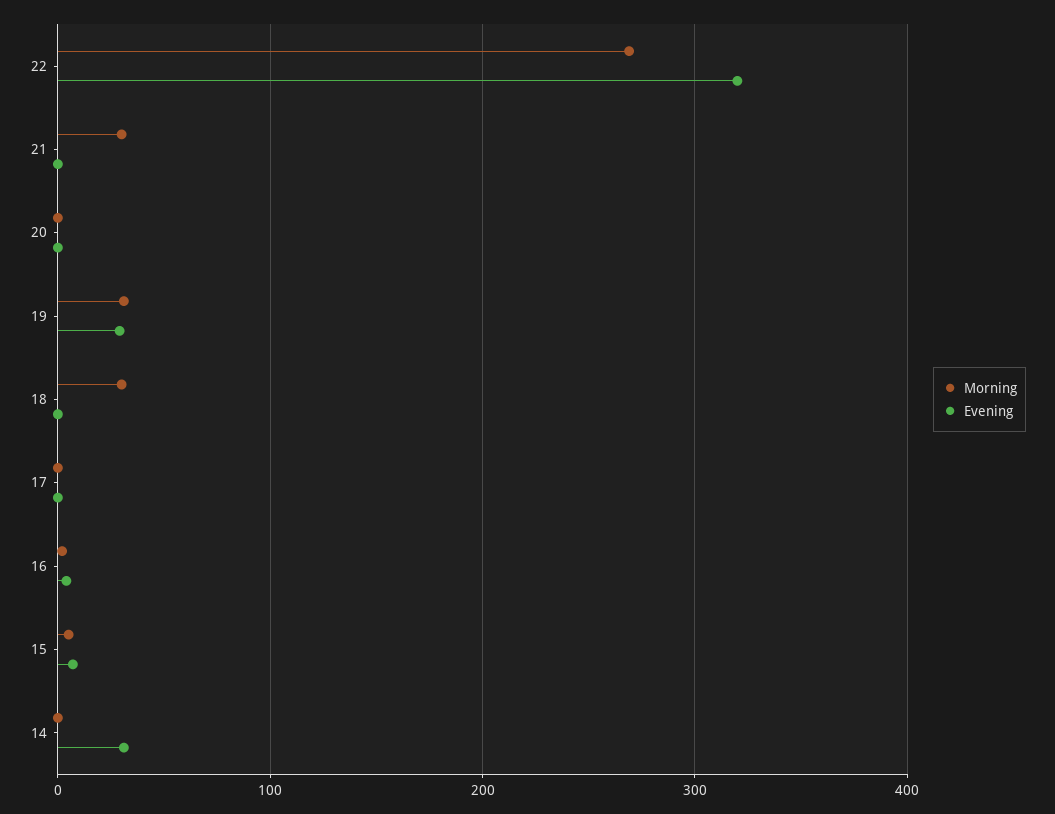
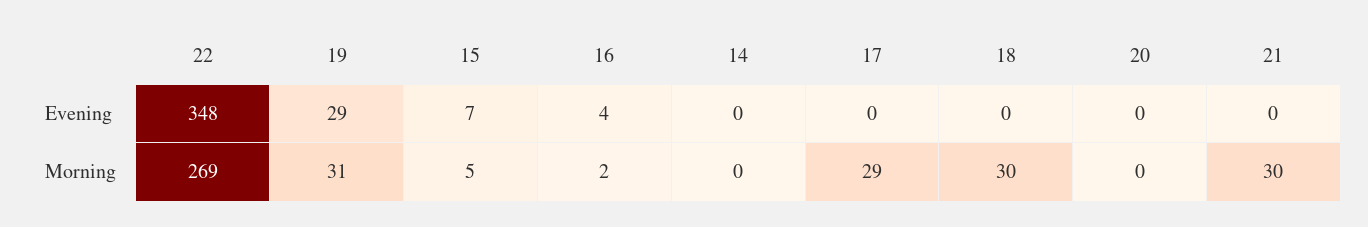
  {
    "Morning": {
      "22": 269,
      "21": 30,
      "20": 0,
      "19": 31,
      "18": 30,
-     "17": 0,
+     "17": 29,
      "16": 2,
      "15": 5,
      "14": 0
    },
    "Evening": {
-     "22": 320,
+     "22": 348,
      "21": 0,
      "20": 0,
      "19": 29,
      "18": 0,
      "17": 0,
      "16": 4,
      "15": 7,
-     "14": 30
+     "14": 0
    }
  }

